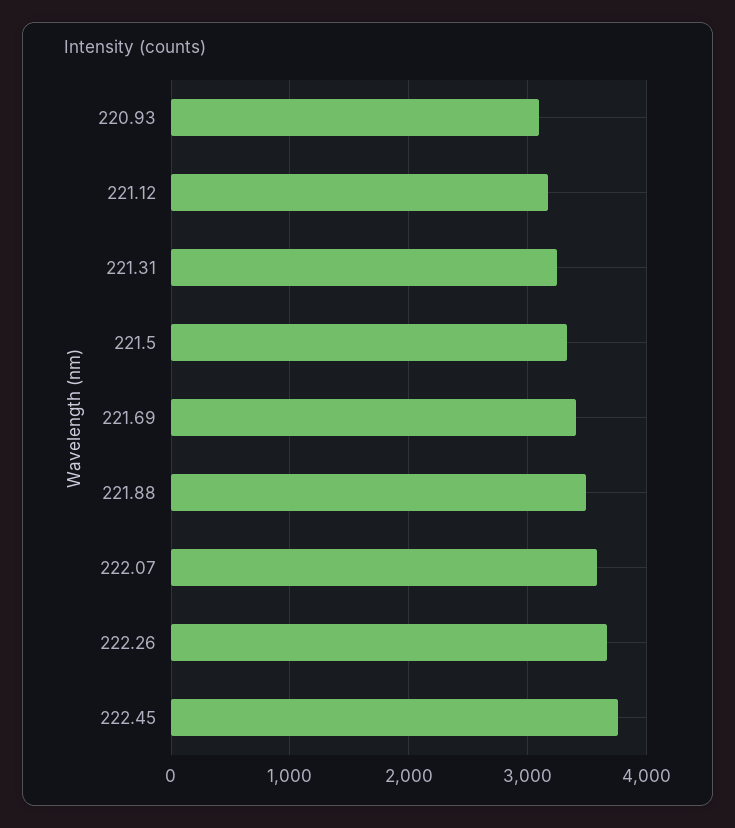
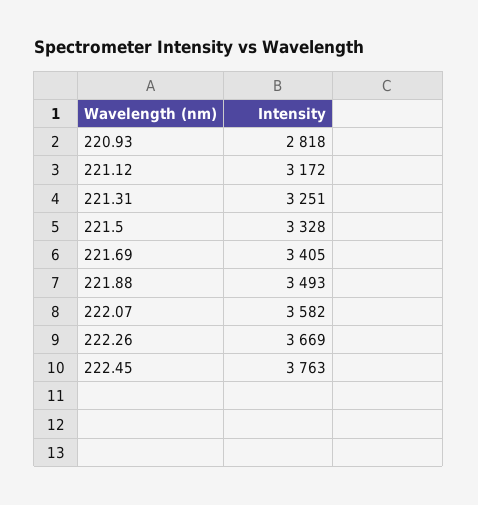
  {
-   "220.93": 3100,
+   "220.93": 2818,
    "221.12": 3172,
    "221.31": 3251,
    "221.5": 3328,
    "221.69": 3405,
    "221.88": 3493,
    "222.07": 3582,
    "222.26": 3669,
    "222.45": 3763
  }

